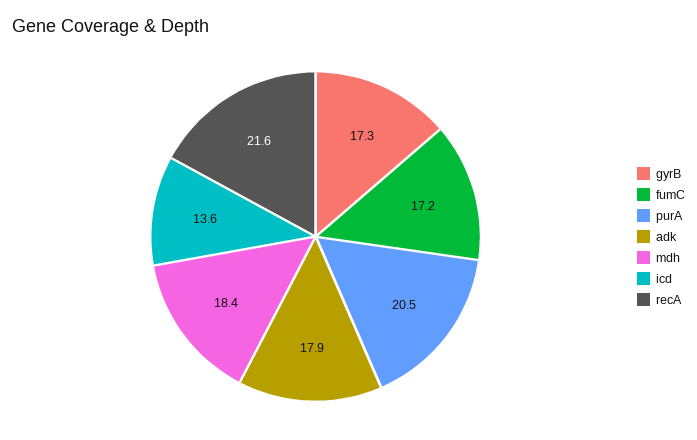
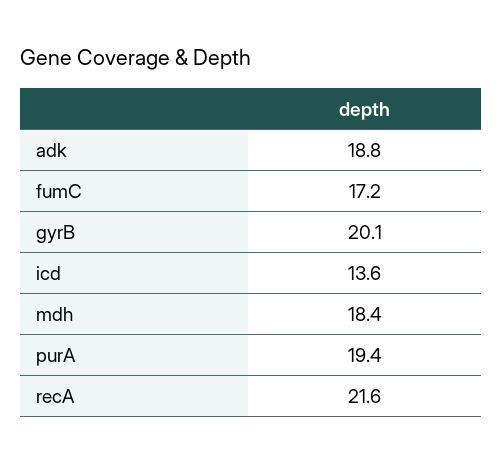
  {
-   "gyrB": 17.3,
+   "gyrB": 20.1,
    "fumC": 17.2,
-   "purA": 20.5,
+   "purA": 19.4,
-   "adk": 17.9,
+   "adk": 18.8,
    "mdh": 18.4,
    "icd": 13.6,
    "recA": 21.6
  }

